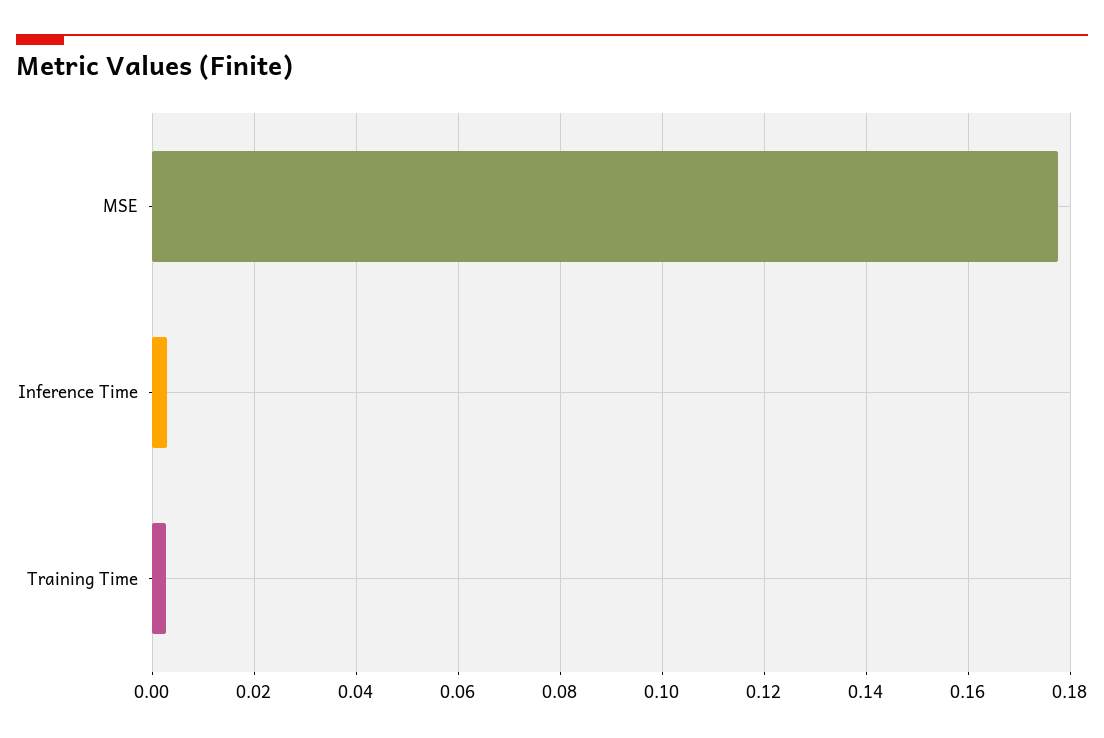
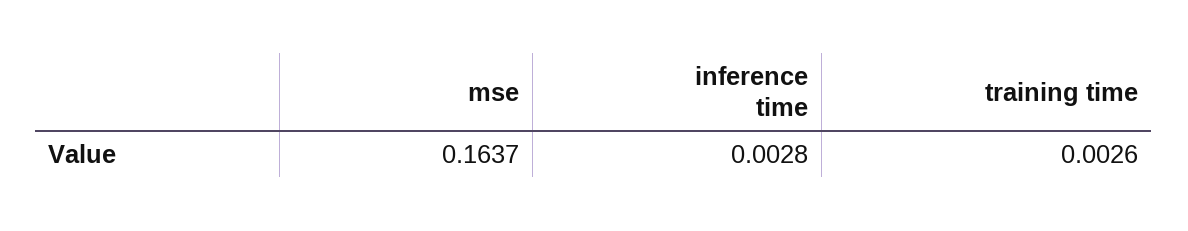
  {
-   "MSE": 0.178,
+   "MSE": 0.1637,
    "Inference Time": 0.0028,
    "Training Time": 0.0026
  }

